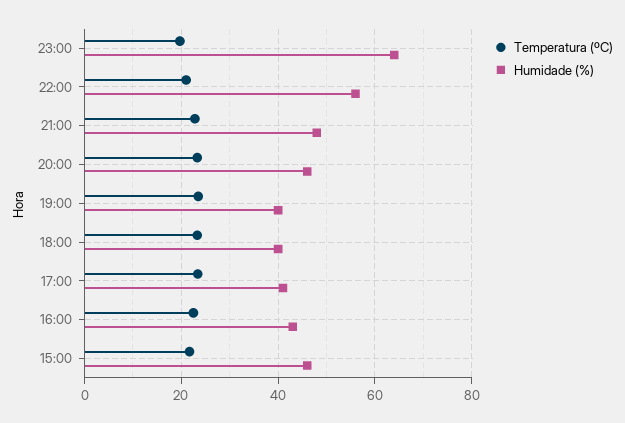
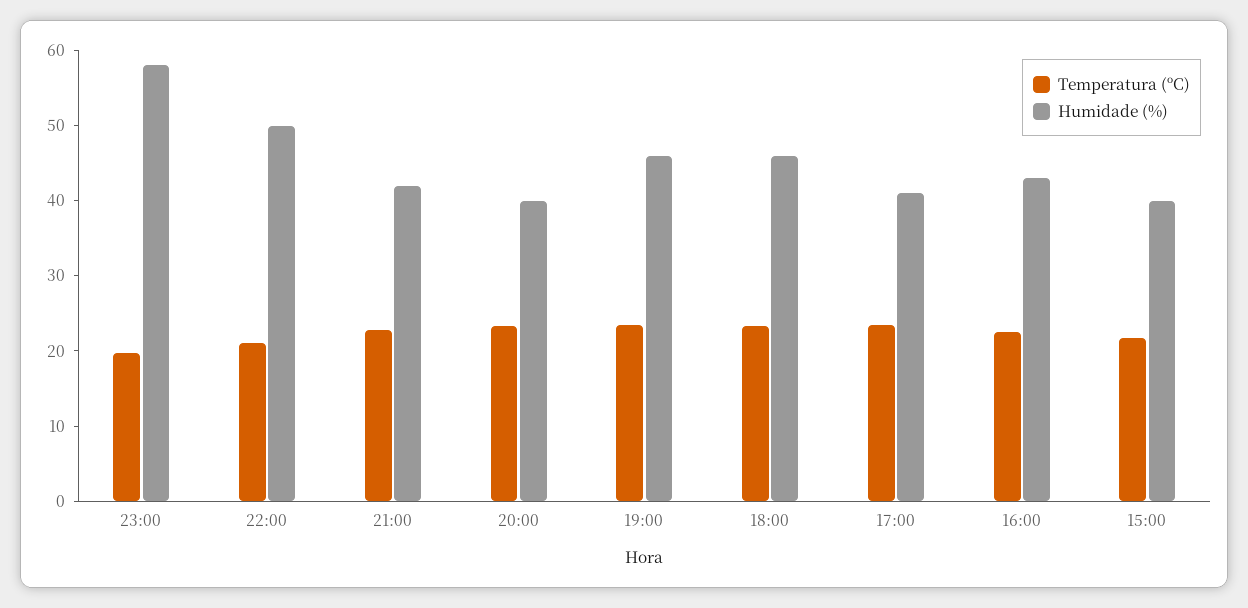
  {
    "Temperatura (ºC)": {
      "23:00": 20,
      "22:00": 22,
      "21:00": 22,
      "20:00": 24,
      "19:00": 24,
      "18:00": 24,
      "17:00": 24,
      "16:00": 22,
      "15:00": 22
    },
    "Humidade (%)": {
-     "23:00": 64,
+     "23:00": 58,
-     "22:00": 56,
+     "22:00": 50,
-     "21:00": 48,
+     "21:00": 42,
-     "20:00": 46,
+     "20:00": 40,
-     "19:00": 40,
+     "19:00": 46,
-     "18:00": 40,
+     "18:00": 46,
      "17:00": 42,
      "16:00": 44,
-     "15:00": 46
+     "15:00": 40
    }
  }

